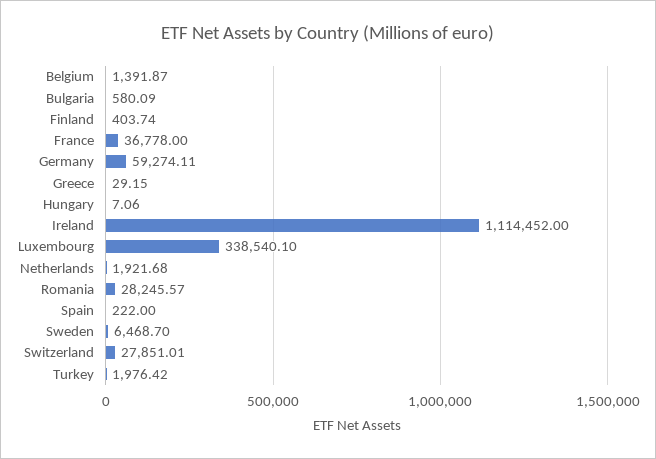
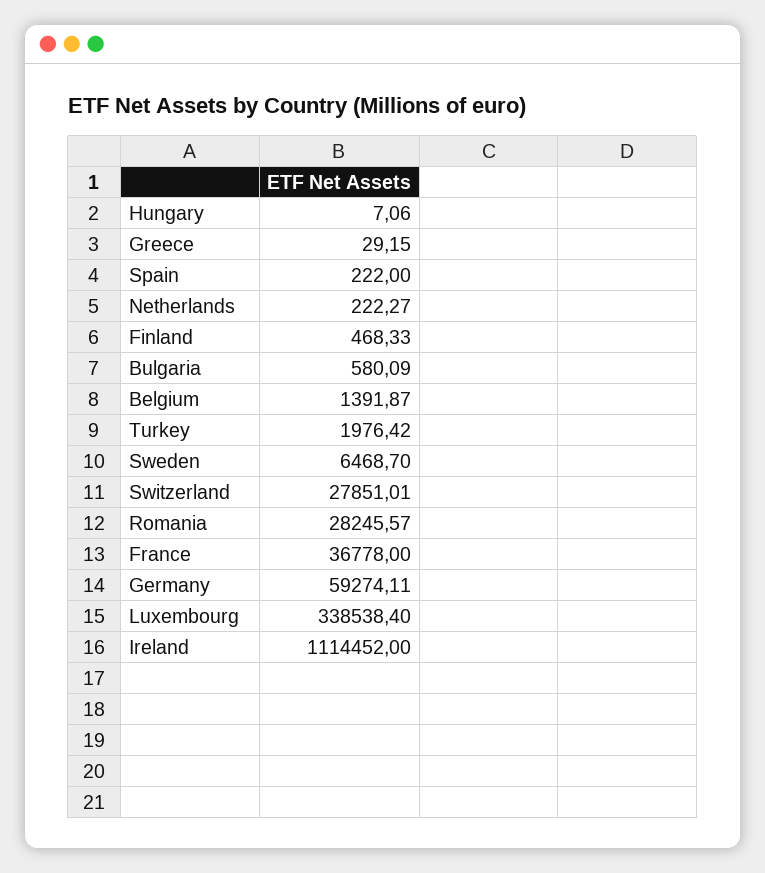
  {
    "Belgium": 1391.87,
    "Bulgaria": 580.09,
-   "Finland": 403.74,
+   "Finland": 468.33,
    "France": 36778,
    "Germany": 59274.11,
    "Greece": 29.15,
    "Hungary": 7.06,
    "Ireland": 1114452,
-   "Luxembourg": 338540.1,
+   "Luxembourg": 338538.4,
-   "Netherlands": 1921.68,
+   "Netherlands": 222.27,
    "Romania": 28245.57,
    "Spain": 222,
    "Sweden": 6468.7,
    "Switzerland": 27851.01,
    "Turkey": 1976.42
  }

